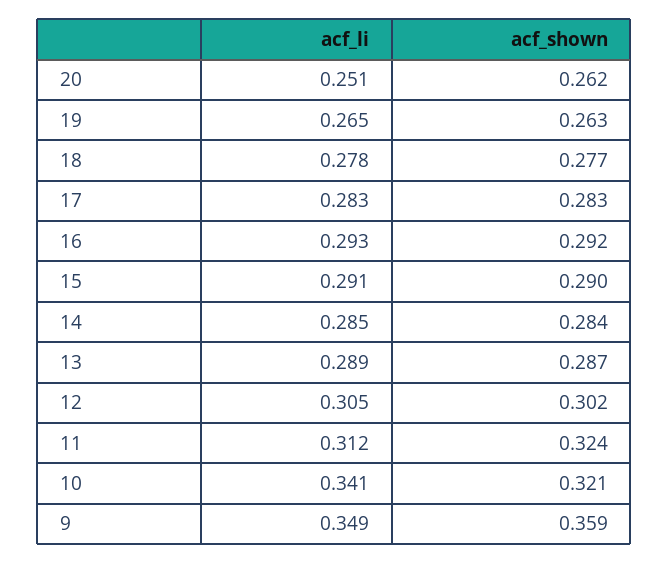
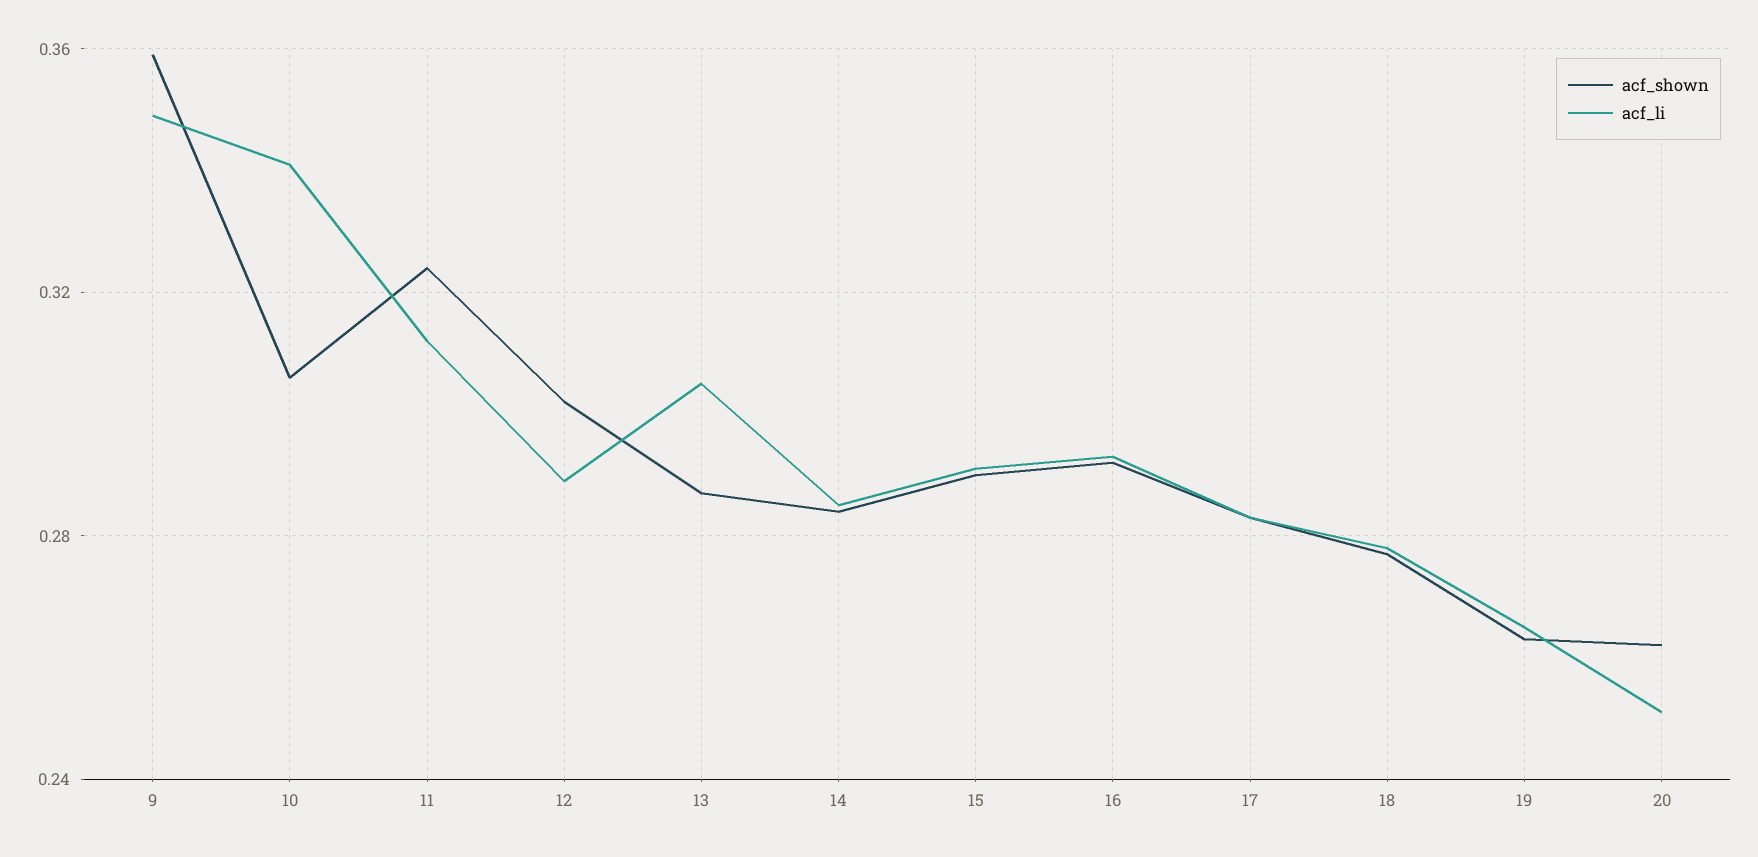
  {
    "acf_li": {
      "20": 0.251,
      "19": 0.265,
      "18": 0.278,
      "17": 0.283,
      "16": 0.293,
      "15": 0.291,
      "14": 0.285,
-     "13": 0.289,
+     "13": 0.305,
-     "12": 0.305,
+     "12": 0.29,
      "11": 0.312,
      "10": 0.341,
      "9": 0.349
    },
    "acf_shown": {
      "20": 0.262,
      "19": 0.263,
      "18": 0.277,
      "17": 0.283,
      "16": 0.292,
      "15": 0.29,
      "14": 0.284,
      "13": 0.287,
      "12": 0.302,
      "11": 0.324,
-     "10": 0.321,
+     "10": 0.305,
      "9": 0.359
    }
  }

